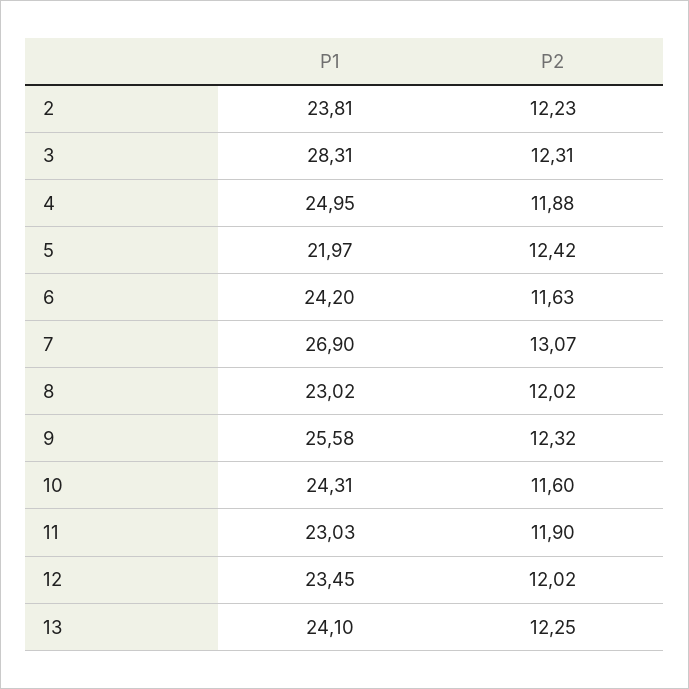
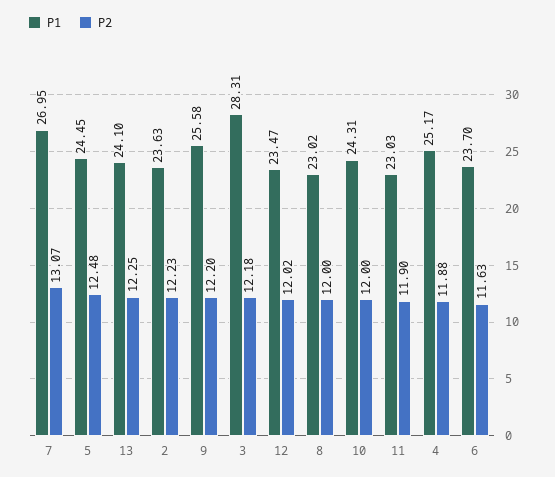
  {
    "P1": {
-     "2": 23.81,
+     "2": 23.63,
      "3": 28.31,
-     "4": 24.95,
+     "4": 25.17,
-     "5": 21.97,
+     "5": 24.45,
-     "6": 24.2,
+     "6": 23.7,
-     "7": 26.9,
+     "7": 26.95,
      "8": 23.02,
      "9": 25.58,
      "10": 24.31,
      "11": 23.03,
-     "12": 23.45,
+     "12": 23.47,
      "13": 24.1
    },
    "P2": {
      "2": 12.23,
-     "3": 12.31,
+     "3": 12.18,
      "4": 11.88,
-     "5": 12.42,
+     "5": 12.48,
      "6": 11.63,
      "7": 13.07,
-     "8": 12.02,
+     "8": 12,
-     "9": 12.32,
+     "9": 12.2,
-     "10": 11.6,
+     "10": 12,
      "11": 11.9,
      "12": 12.02,
      "13": 12.25
    }
  }

